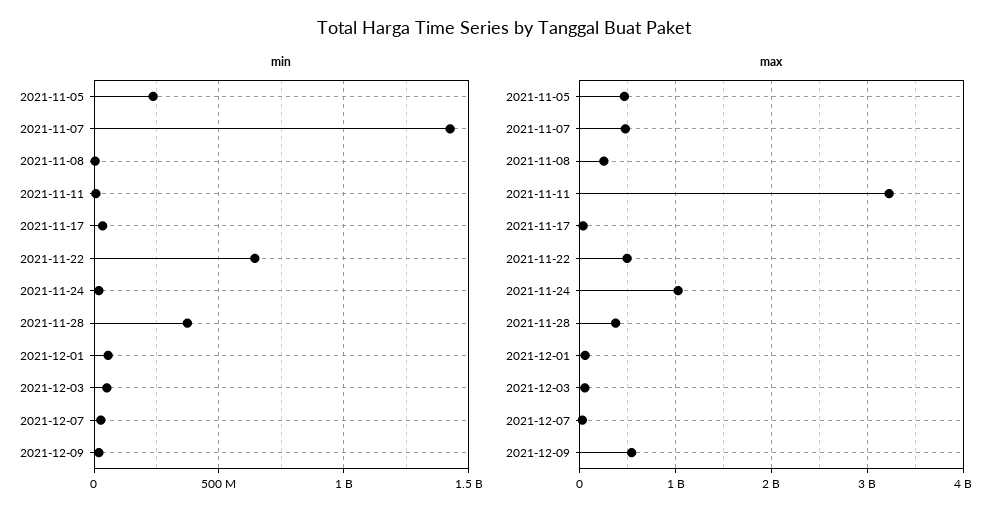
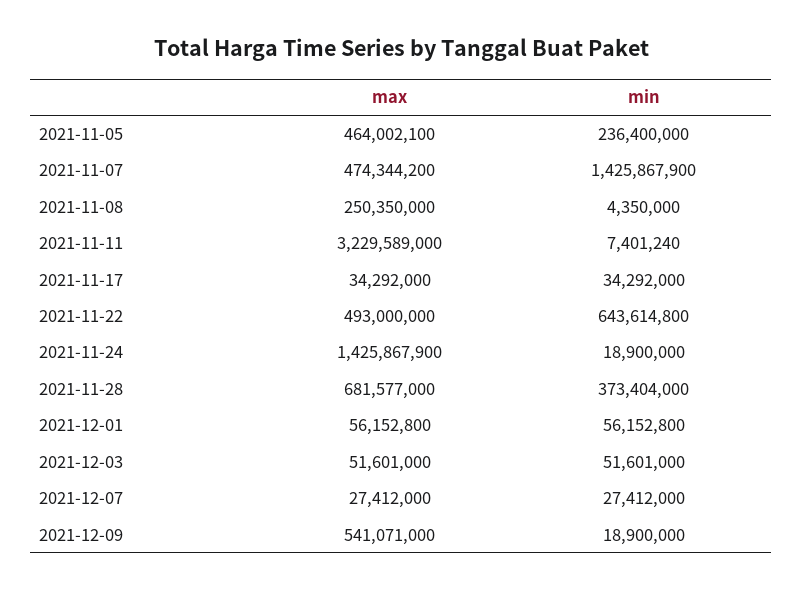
  {
    "min": {
      "2021-11-05": 236400000,
      "2021-11-07": 1425867900,
      "2021-11-08": 4350000,
      "2021-11-11": 7401240,
      "2021-11-17": 34292000,
      "2021-11-22": 643614800,
      "2021-11-24": 18900000,
      "2021-11-28": 373404000,
      "2021-12-01": 56152800,
      "2021-12-03": 51601000,
      "2021-12-07": 27412000,
      "2021-12-09": 18900000
    },
    "max": {
      "2021-11-05": 464002100,
      "2021-11-07": 474344200,
      "2021-11-08": 250350000,
      "2021-11-11": 3229589000,
      "2021-11-17": 34292000,
      "2021-11-22": 493000000,
-     "2021-11-24": 1000000000,
+     "2021-11-24": 1425867900,
-     "2021-11-28": 400000000,
+     "2021-11-28": 681577000,
      "2021-12-01": 56152800,
      "2021-12-03": 51601000,
      "2021-12-07": 27412000,
      "2021-12-09": 541071000
    }
  }

